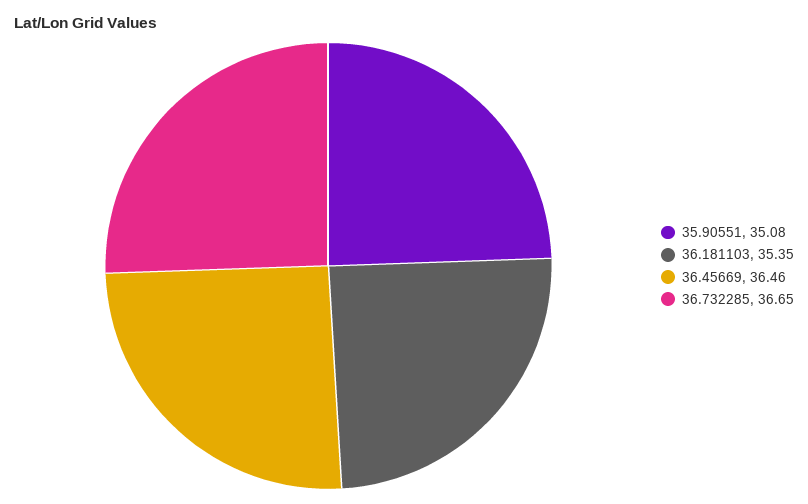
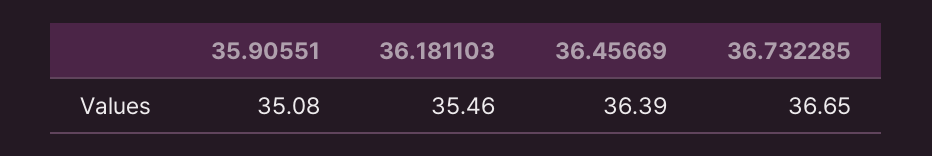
  {
    "35.90551": 35.08,
-   "36.181103": 35.35,
+   "36.181103": 35.46,
-   "36.45669": 36.46,
+   "36.45669": 36.39,
    "36.732285": 36.65
  }

